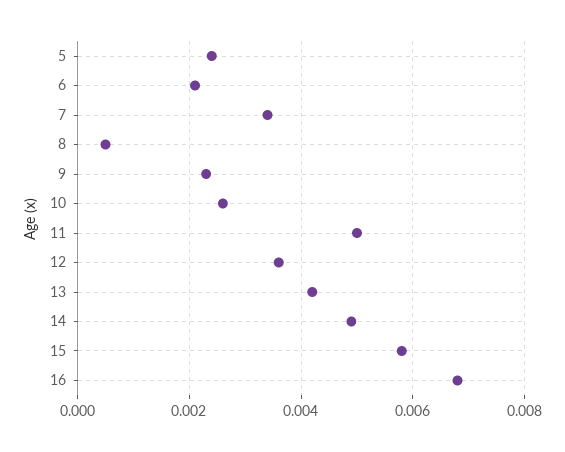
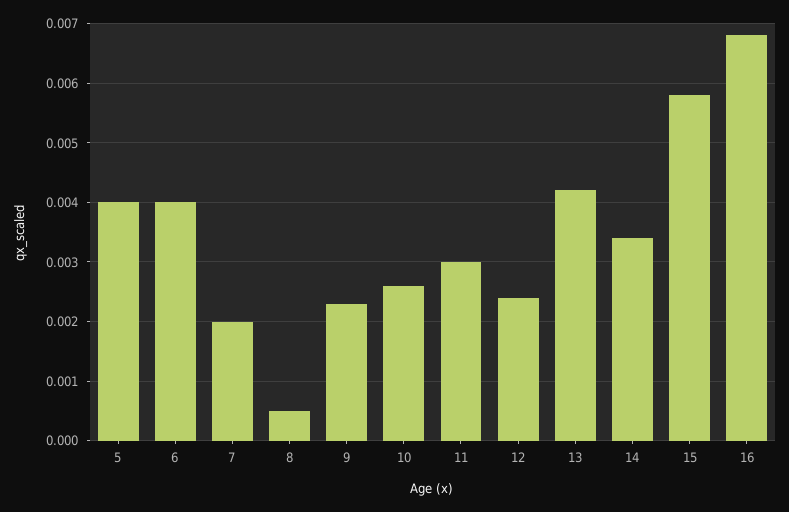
  {
-   "5": 0.0025,
+   "5": 0.004,
-   "6": 0.002,
+   "6": 0.004,
-   "7": 0.0035,
+   "7": 0.002,
    "8": 0.0005,
    "9": 0.0025,
    "10": 0.0025,
-   "11": 0.005,
+   "11": 0.003,
-   "12": 0.0035,
+   "12": 0.0025,
    "13": 0.004,
-   "14": 0.005,
+   "14": 0.0035,
    "15": 0.006,
    "16": 0.007
  }

